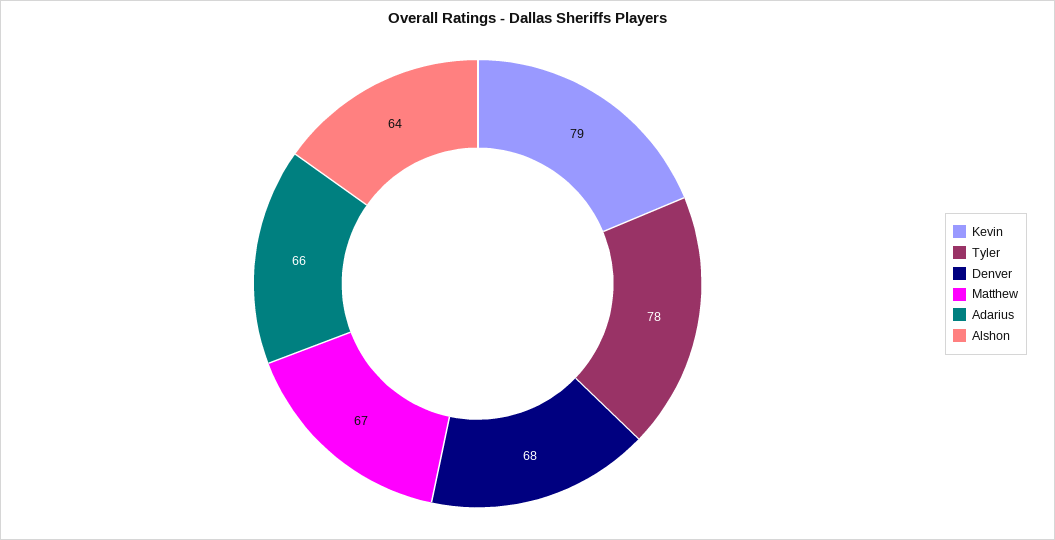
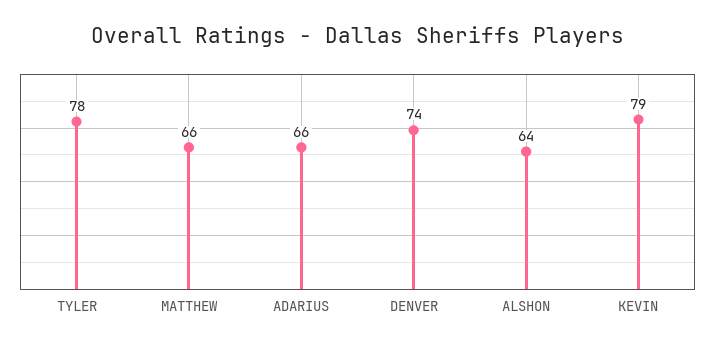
  {
    "Kevin": 79,
    "Tyler": 78,
-   "Denver": 68,
+   "Denver": 74,
-   "Matthew": 67,
+   "Matthew": 66,
    "Adarius": 66,
    "Alshon": 64
  }

